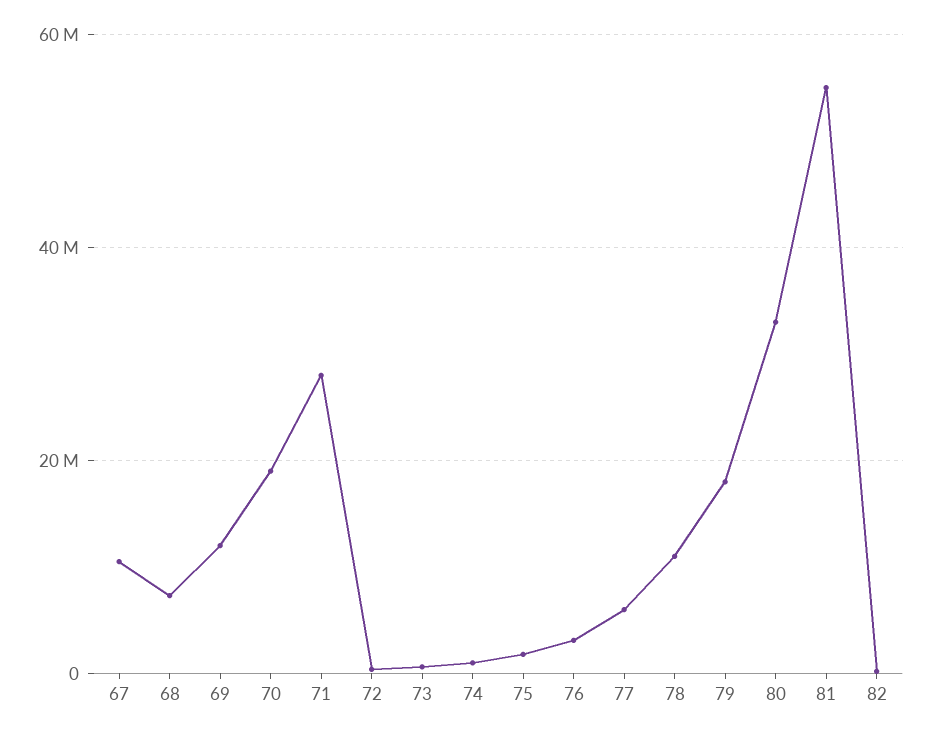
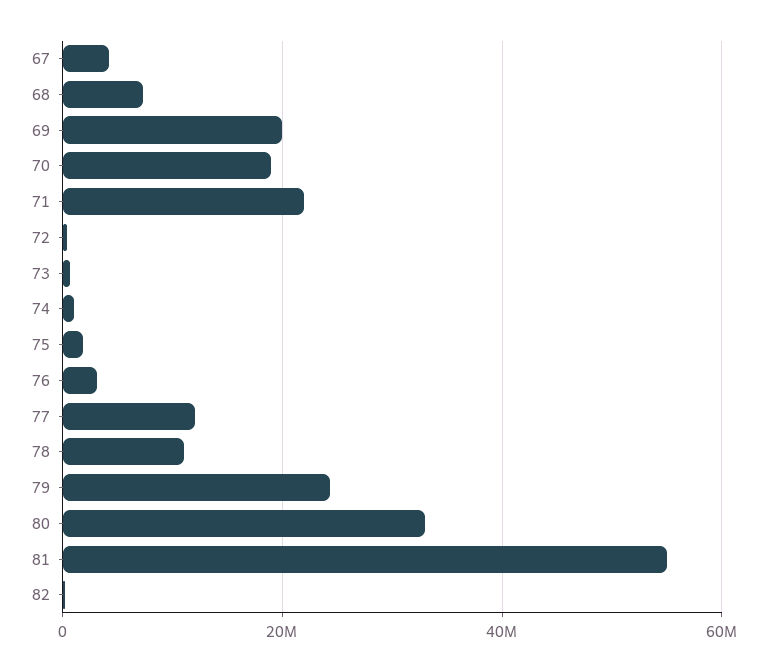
  {
-   "67": 10000000,
+   "67": 4000000,
    "68": 8000000,
-   "69": 12000000,
+   "69": 20000000,
    "70": 20000000,
-   "71": 28000000,
+   "71": 22000000,
    "72": 0,
    "73": 0,
    "74": 0,
    "75": 2000000,
    "76": 4000000,
-   "77": 6000000,
+   "77": 12000000,
    "78": 12000000,
-   "79": 18000000,
+   "79": 24000000,
    "80": 34000000,
    "81": 56000000,
    "82": 0
  }

